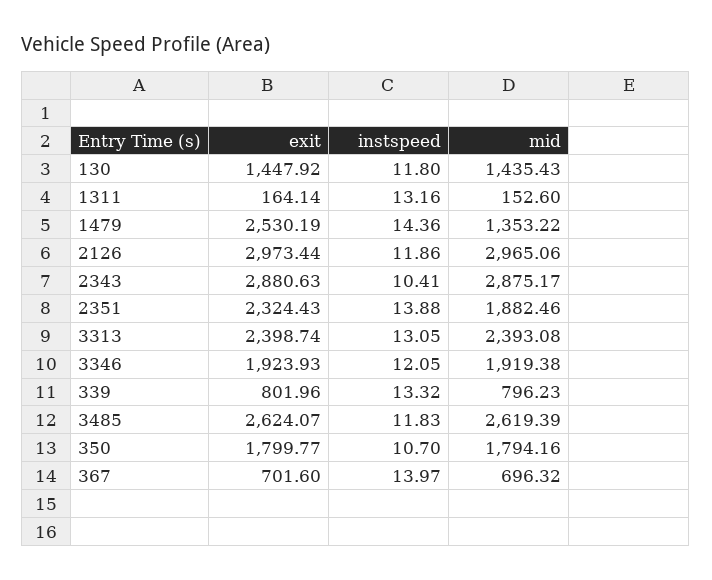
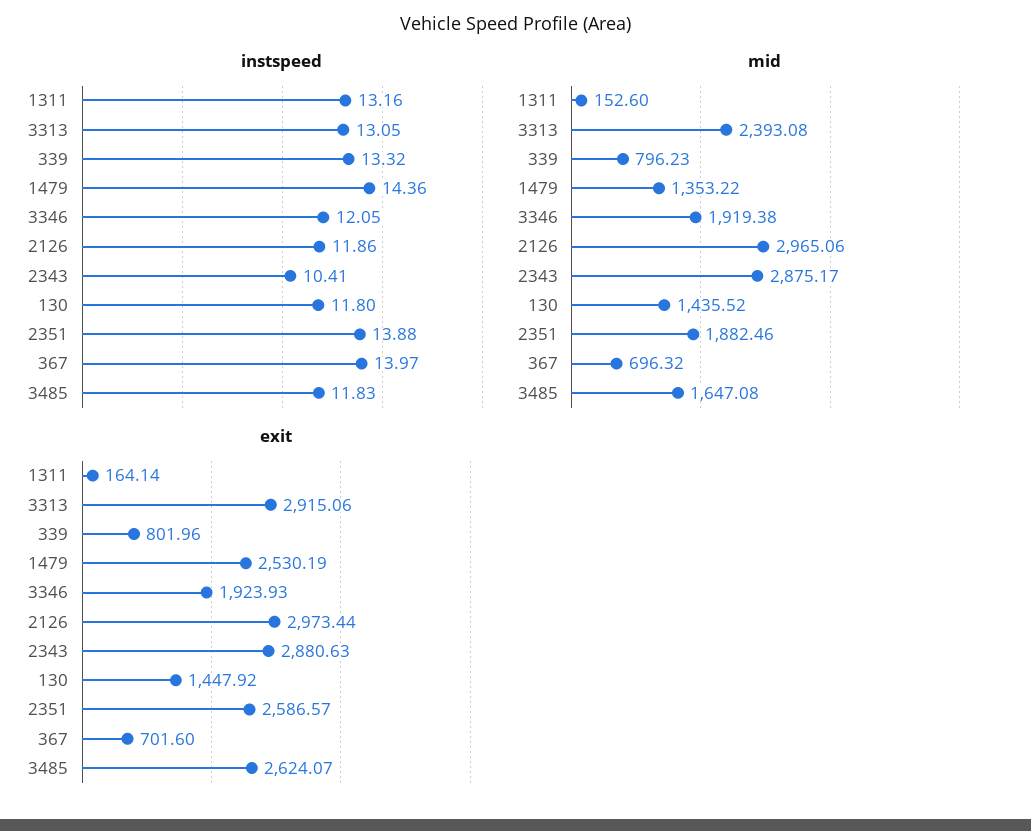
  {
    "exit": {
      "130": 1447.92,
      "1311": 164.14,
      "1479": 2530.19,
      "2126": 2973.44,
      "2343": 2880.63,
-     "2351": 2324.43,
+     "2351": 2586.57,
-     "3313": 2398.74,
+     "3313": 2915.06,
      "3346": 1923.93,
      "339": 801.96,
      "3485": 2624.07,
-     "350": 1799.77,
      "367": 701.6
    },
    "instspeed": {
      "130": 11.8,
      "1311": 13.16,
      "1479": 14.36,
      "2126": 11.86,
      "2343": 10.41,
      "2351": 13.88,
      "3313": 13.05,
      "3346": 12.05,
      "339": 13.32,
      "3485": 11.83,
-     "350": 10.7,
      "367": 13.97
    },
    "mid": {
-     "130": 1435.43,
+     "130": 1435.52,
      "1311": 152.6,
      "1479": 1353.22,
      "2126": 2965.06,
      "2343": 2875.17,
      "2351": 1882.46,
      "3313": 2393.08,
      "3346": 1919.38,
      "339": 796.23,
-     "3485": 2619.39,
+     "3485": 1647.08,
-     "350": 1794.16,
      "367": 696.32
    }
  }

